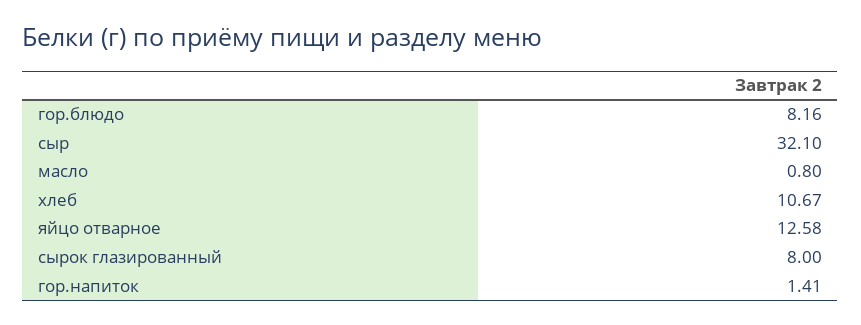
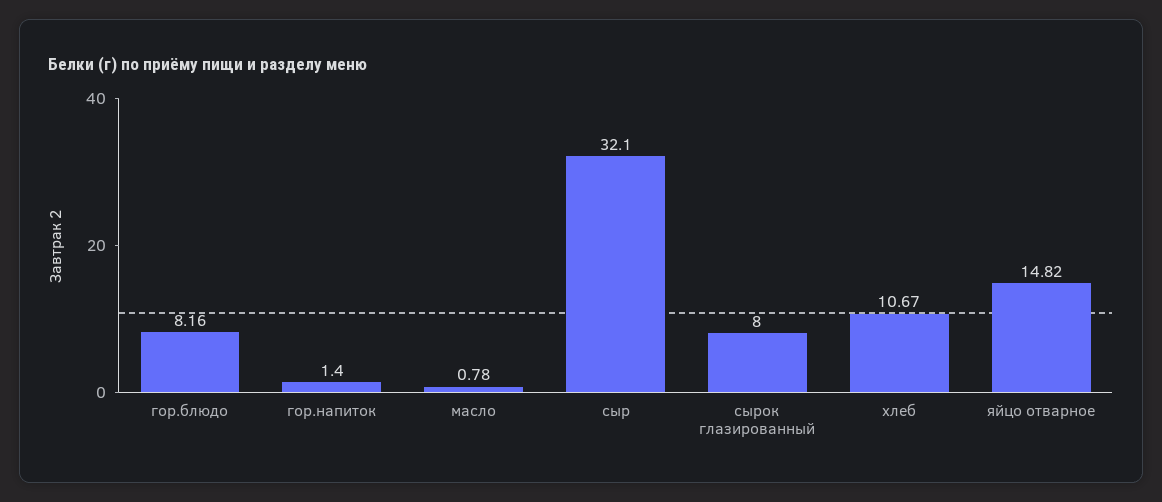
  {
    "гор.блюдо": 8.16,
    "сыр": 32.1,
-   "масло": 0.8,
+   "масло": 0.78,
    "хлеб": 10.67,
-   "яйцо отварное": 12.58,
+   "яйцо отварное": 14.82,
    "сырок глазированный": 8,
-   "гор.напиток": 1.41
+   "гор.напиток": 1.4
  }

